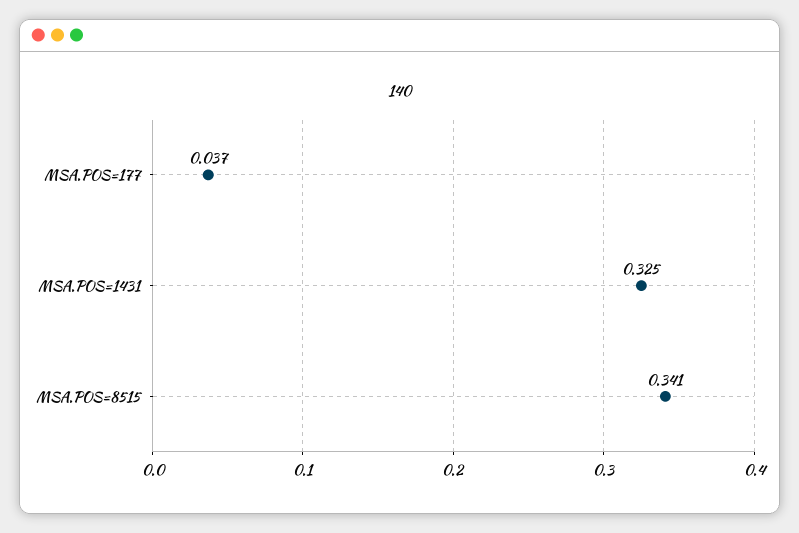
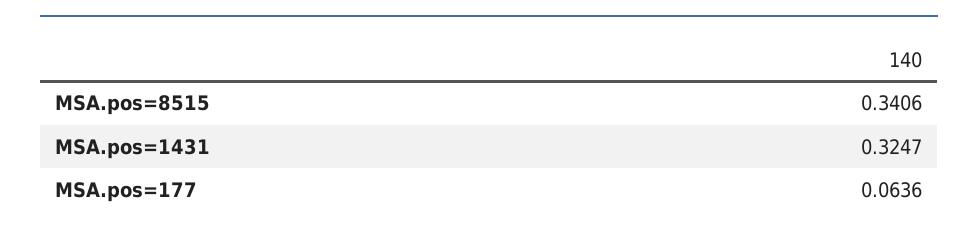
  {
-   "MSA.POS=177": 0.037,
+   "MSA.POS=177": 0.0636,
    "MSA.POS=1431": 0.3247,
    "MSA.POS=8515": 0.3406
  }

